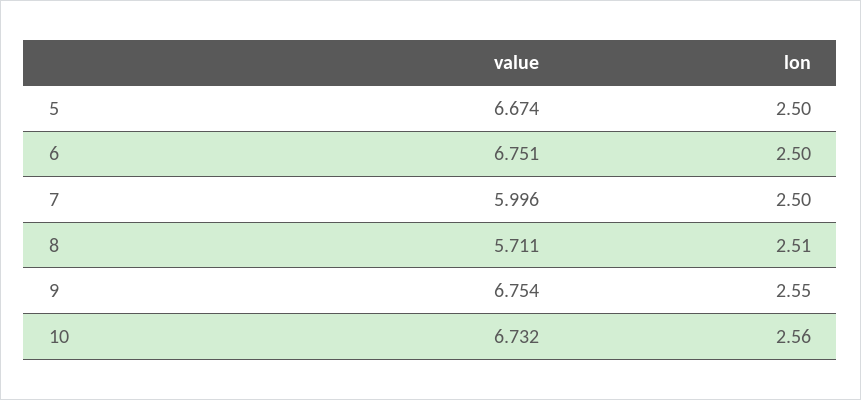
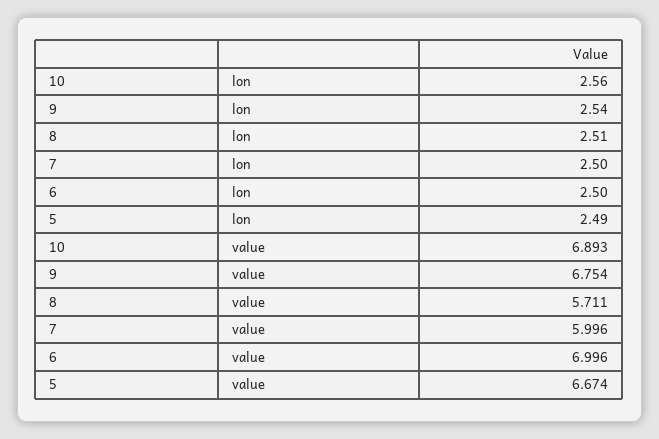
  {
    "value": {
      "5": 6.674,
-     "6": 6.751,
+     "6": 6.996,
      "7": 5.996,
      "8": 5.711,
      "9": 6.754,
-     "10": 6.732
+     "10": 6.893
    },
    "lon": {
-     "5": 2.5,
+     "5": 2.49,
      "6": 2.5,
      "7": 2.5,
      "8": 2.51,
-     "9": 2.55,
+     "9": 2.54,
      "10": 2.56
    }
  }

